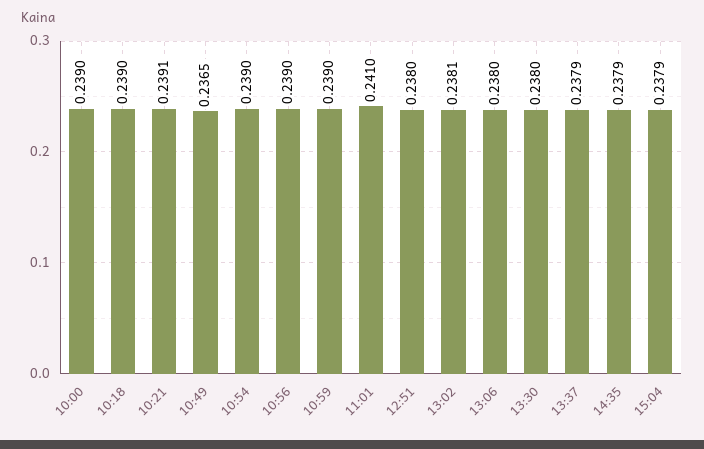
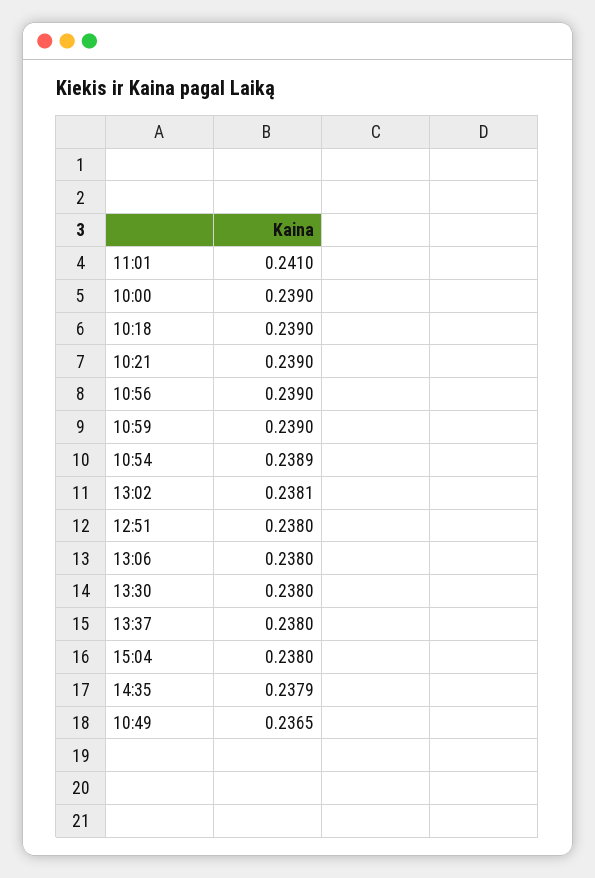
  {
    "10:00": 0.239,
    "10:18": 0.239,
-   "10:21": 0.2391,
+   "10:21": 0.239,
    "10:49": 0.2365,
-   "10:54": 0.239,
+   "10:54": 0.2389,
    "10:56": 0.239,
    "10:59": 0.239,
    "11:01": 0.241,
    "12:51": 0.238,
    "13:02": 0.2381,
    "13:06": 0.238,
    "13:30": 0.238,
-   "13:37": 0.2379,
+   "13:37": 0.238,
    "14:35": 0.2379,
-   "15:04": 0.2379
+   "15:04": 0.238
  }

